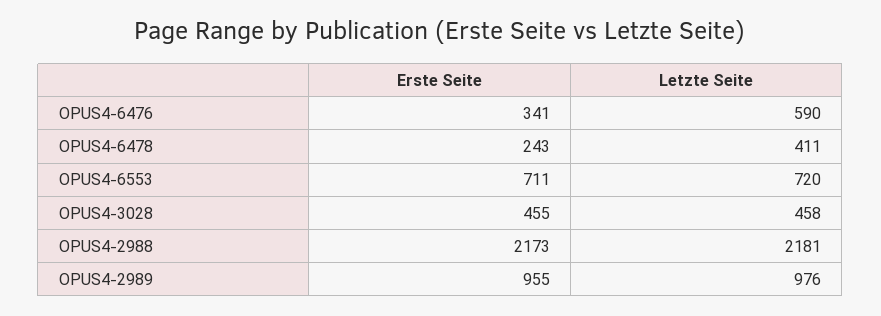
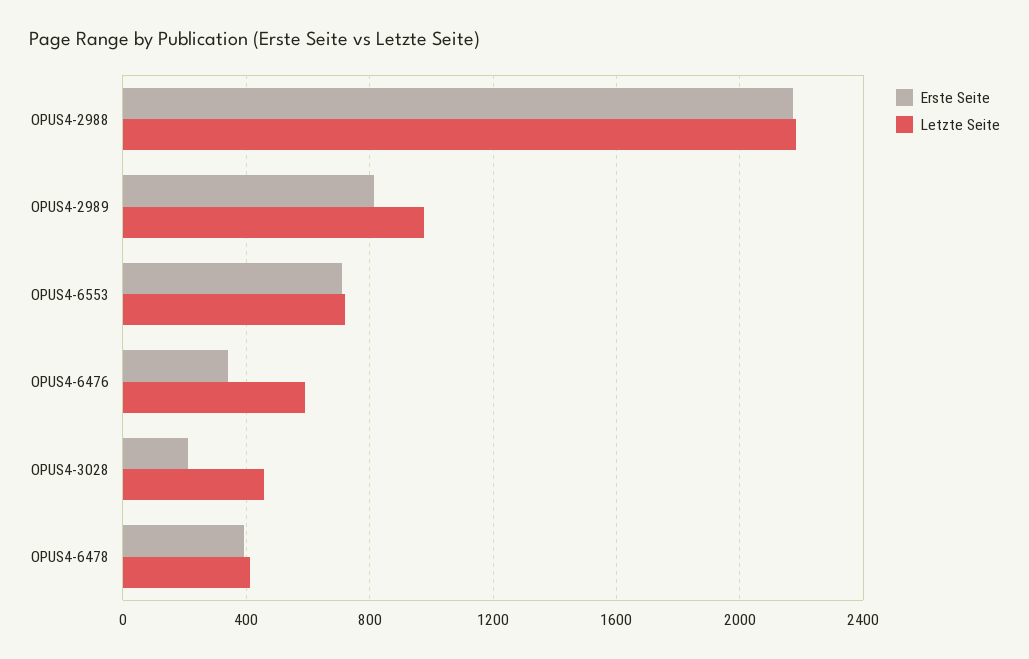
  {
    "Erste Seite": {
      "OPUS4-6476": 341,
-     "OPUS4-6478": 243,
+     "OPUS4-6478": 400,
      "OPUS4-6553": 711,
-     "OPUS4-3028": 455,
+     "OPUS4-3028": 200,
      "OPUS4-2988": 2173,
-     "OPUS4-2989": 955
+     "OPUS4-2989": 800
    },
    "Letzte Seite": {
      "OPUS4-6476": 590,
      "OPUS4-6478": 411,
      "OPUS4-6553": 720,
      "OPUS4-3028": 458,
      "OPUS4-2988": 2181,
      "OPUS4-2989": 976
    }
  }

